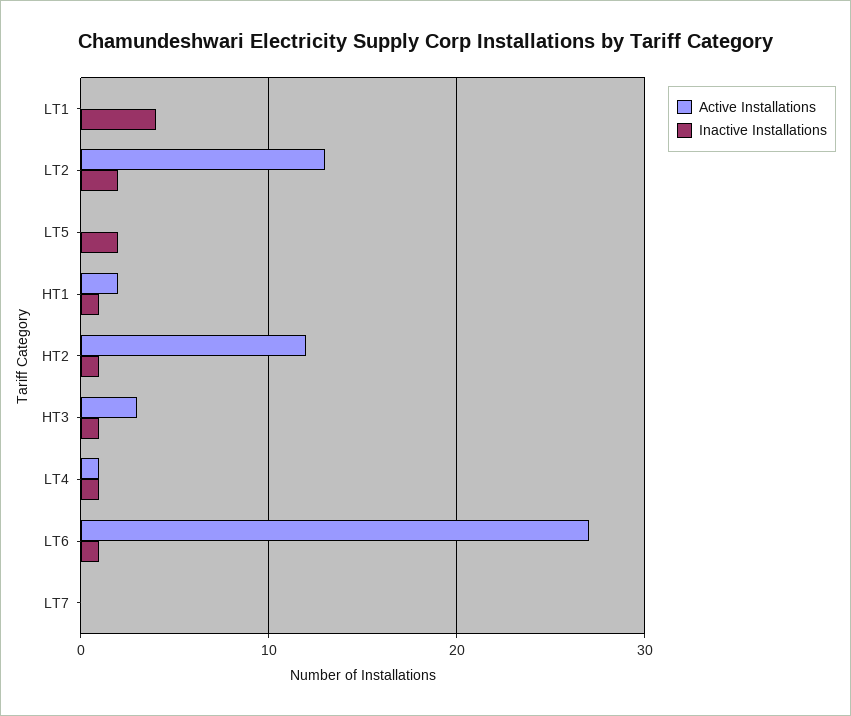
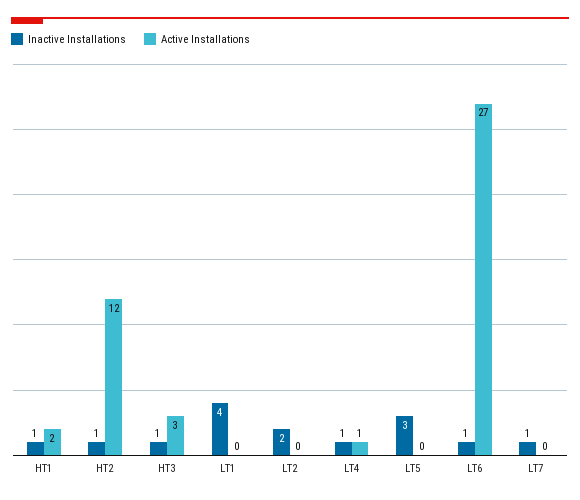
  {
    "Active Installations": {
      "LT1": 0,
-     "LT2": 13,
+     "LT2": 0,
      "LT5": 0,
      "HT1": 2,
      "HT2": 12,
      "HT3": 3,
      "LT4": 1,
      "LT6": 27,
      "LT7": 0
    },
    "Inactive Installations": {
      "LT1": 4,
      "LT2": 2,
-     "LT5": 2,
+     "LT5": 3,
      "HT1": 1,
      "HT2": 1,
      "HT3": 1,
      "LT4": 1,
      "LT6": 1,
-     "LT7": 0
+     "LT7": 1
    }
  }

